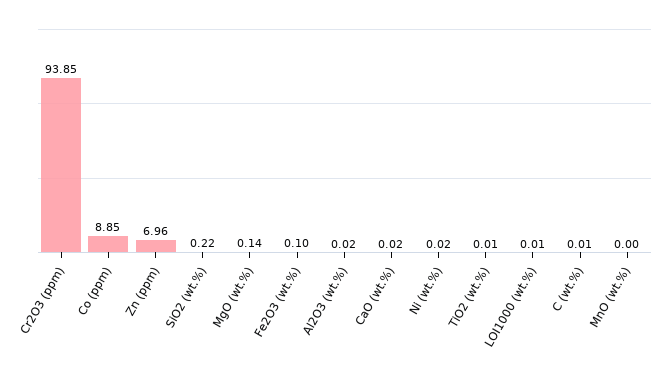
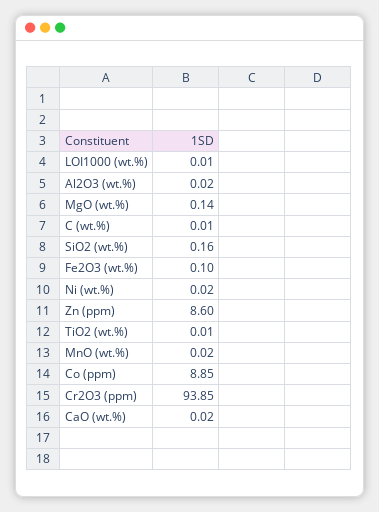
  {
    "Cr2O3 (ppm)": 93.85,
    "Co (ppm)": 8.85,
-   "Zn (ppm)": 6.96,
+   "Zn (ppm)": 8.6,
-   "SiO2 (wt.%)": 0.22,
+   "SiO2 (wt.%)": 0.16,
    "MgO (wt.%)": 0.14,
    "Fe2O3 (wt.%)": 0.1,
    "Al2O3 (wt.%)": 0.02,
    "CaO (wt.%)": 0.02,
    "Ni (wt.%)": 0.02,
    "TiO2 (wt.%)": 0.01,
    "LOI1000 (wt.%)": 0.01,
    "C (wt.%)": 0.01,
-   "MnO (wt.%)": 0
+   "MnO (wt.%)": 0.02
  }

